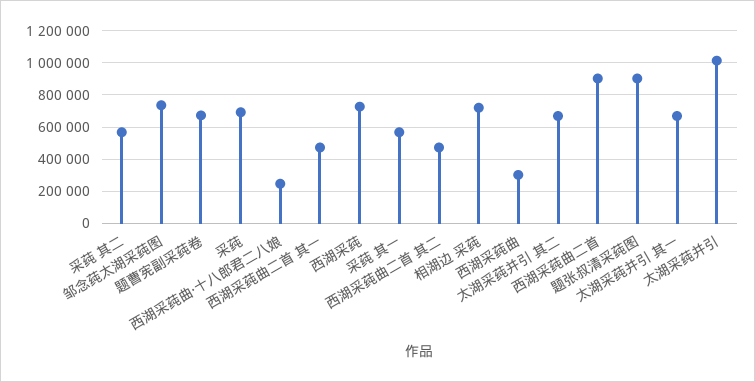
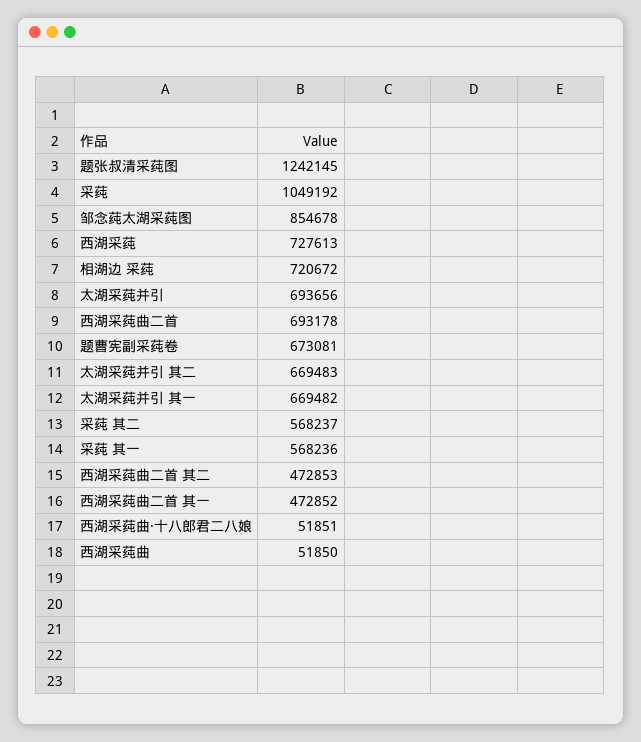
  {
    "采莼 其二": 568237,
-   "邹念莼太湖采莼图": 750000,
+   "邹念莼太湖采莼图": 854678,
    "题曹宪副采莼卷": 673081,
-   "采莼": 700000,
+   "采莼": 1049192,
-   "西湖采莼曲·十八郎君二八娘": 250000,
+   "西湖采莼曲·十八郎君二八娘": 51851,
    "西湖采莼曲二首 其一": 472852,
    "西湖采莼": 727613,
    "采莼 其一": 568236,
    "西湖采莼曲二首 其二": 472853,
    "相湖边 采莼": 720672,
-   "西湖采莼曲": 300000,
+   "西湖采莼曲": 51850,
    "太湖采莼并引 其二": 669483,
-   "西湖采莼曲二首": 900000,
+   "西湖采莼曲二首": 693178,
-   "题张叔清采莼图": 900000,
+   "题张叔清采莼图": 1242145,
    "太湖采莼并引 其一": 669482,
-   "太湖采莼并引": 1000000
+   "太湖采莼并引": 693656
  }

